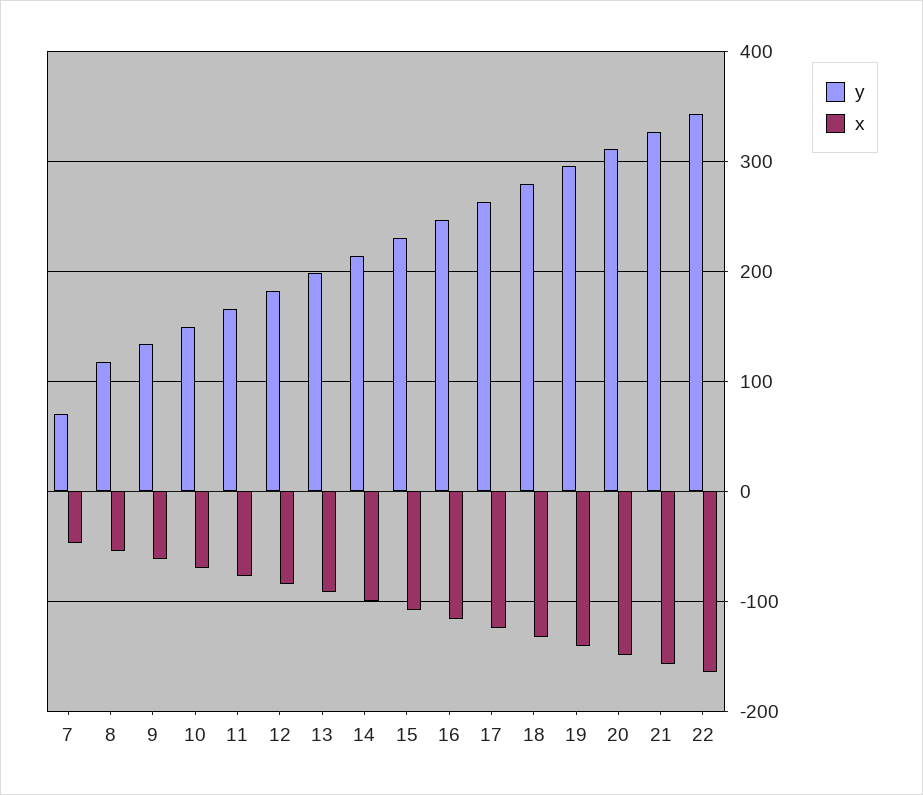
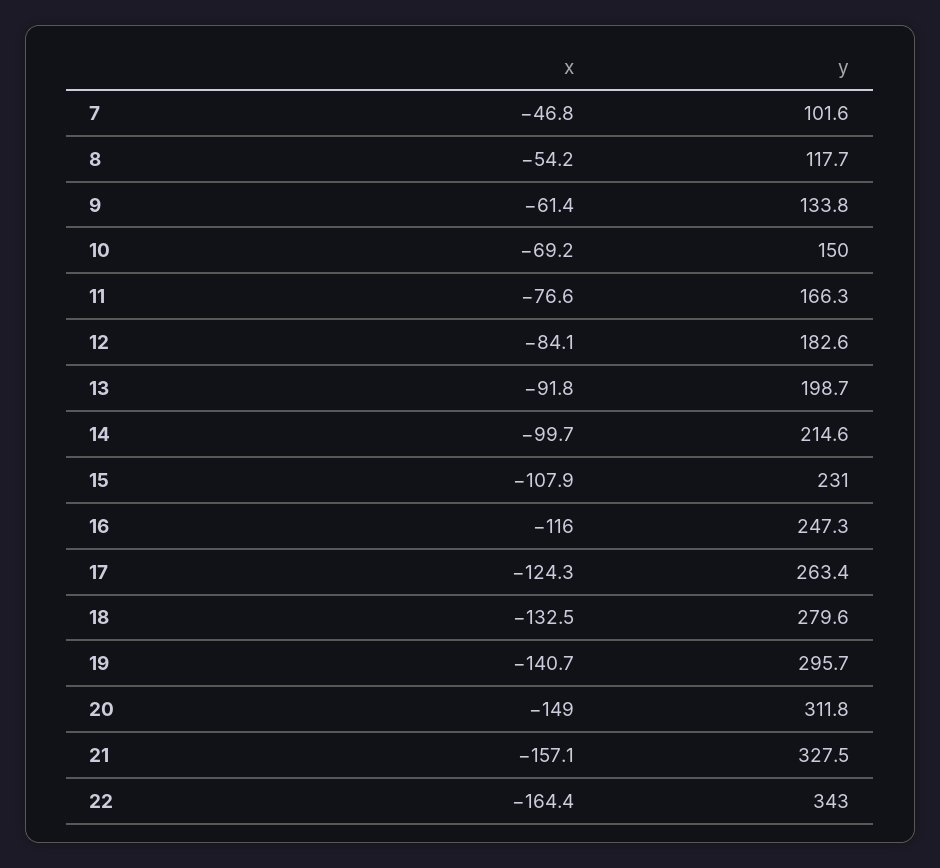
  {
    "y": {
-     "7": 70,
+     "7": 101.6,
      "8": 117.7,
      "9": 133.8,
      "10": 150,
      "11": 166.3,
      "12": 182.6,
      "13": 198.7,
      "14": 214.6,
      "15": 231,
      "16": 247.3,
      "17": 263.4,
      "18": 279.6,
      "19": 295.7,
      "20": 311.8,
      "21": 327.5,
      "22": 343
    },
    "x": {
      "7": -46.8,
      "8": -54.2,
      "9": -61.4,
      "10": -69.2,
      "11": -76.6,
      "12": -84.1,
      "13": -91.8,
      "14": -99.7,
      "15": -107.9,
      "16": -116,
      "17": -124.3,
      "18": -132.5,
      "19": -140.7,
      "20": -149,
      "21": -157.1,
      "22": -164.4
    }
  }

